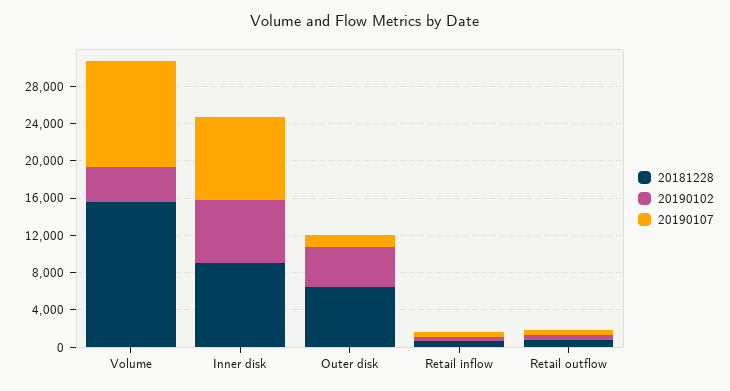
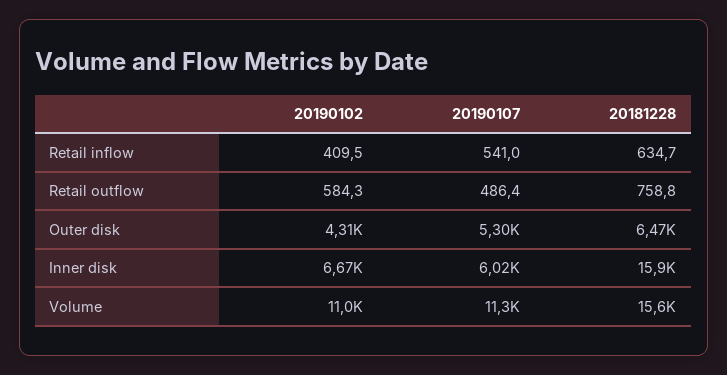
  {
    "20181228": {
      "Volume": 15600,
-     "Inner disk": 9000,
+     "Inner disk": 15900,
      "Outer disk": 6470,
      "Retail inflow": 634.7,
      "Retail outflow": 758.8
    },
    "20190102": {
-     "Volume": 4000,
+     "Volume": 11000,
      "Inner disk": 6670,
      "Outer disk": 4310,
      "Retail inflow": 409.5,
      "Retail outflow": 584.3
    },
    "20190107": {
      "Volume": 11300,
-     "Inner disk": 9000,
+     "Inner disk": 6020,
-     "Outer disk": 1000,
+     "Outer disk": 5300,
      "Retail inflow": 541,
      "Retail outflow": 486.4
    }
  }

